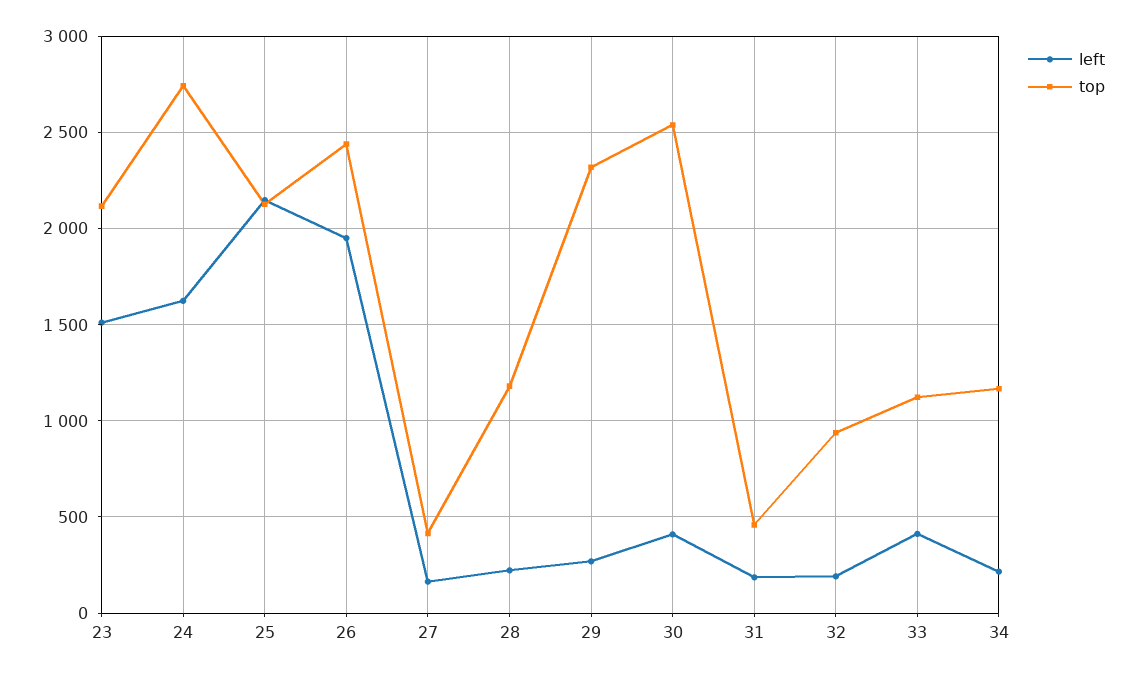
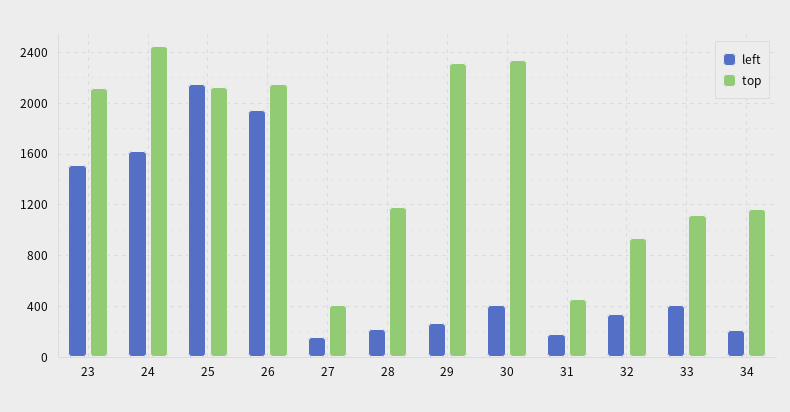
  {
    "left": {
      "23": 1500,
      "24": 1600,
      "25": 2150,
      "26": 1950,
      "27": 150,
      "28": 200,
      "29": 250,
      "30": 400,
      "31": 200,
-     "32": 200,
+     "32": 350,
      "33": 400,
      "34": 200
    },
    "top": {
      "23": 2100,
-     "24": 2750,
+     "24": 2450,
      "25": 2150,
-     "26": 2450,
+     "26": 2150,
      "27": 400,
      "28": 1200,
      "29": 2300,
-     "30": 2550,
+     "30": 2350,
      "31": 450,
      "32": 950,
      "33": 1100,
      "34": 1150
    }
  }

